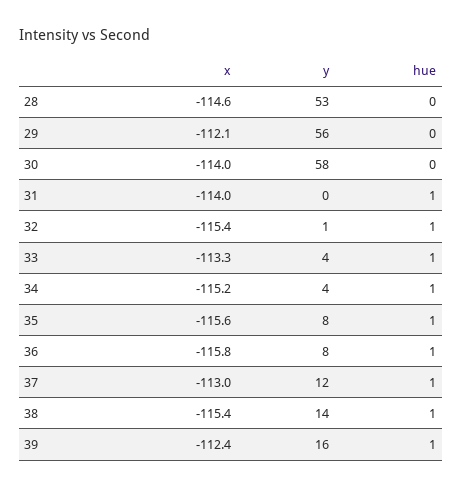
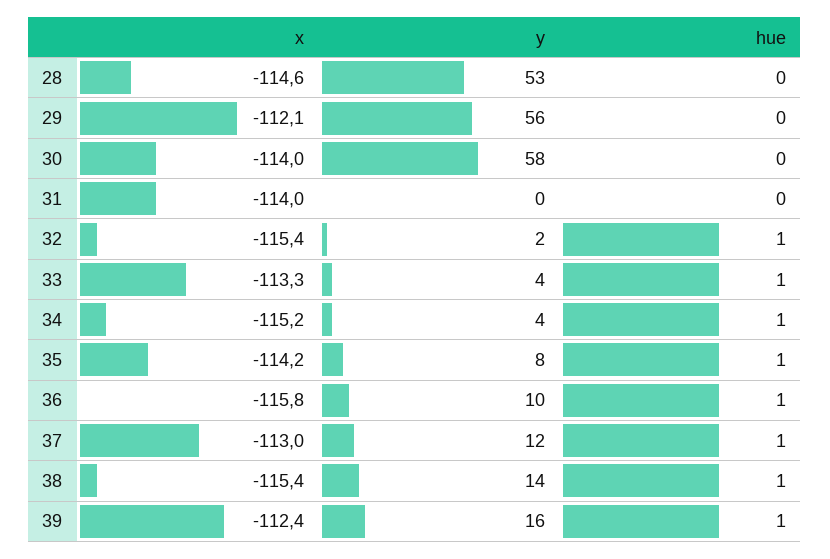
  {
    "x": {
      "28": -114.6,
      "29": -112.1,
      "30": -114,
      "31": -114,
      "32": -115.4,
      "33": -113.3,
      "34": -115.2,
-     "35": -115.6,
+     "35": -114.2,
      "36": -115.8,
      "37": -113,
      "38": -115.4,
      "39": -112.4
    },
    "y": {
      "28": 53,
      "29": 56,
      "30": 58,
      "31": 0,
-     "32": 1,
+     "32": 2,
      "33": 4,
      "34": 4,
      "35": 8,
-     "36": 8,
+     "36": 10,
      "37": 12,
      "38": 14,
      "39": 16
    },
    "hue": {
      "28": 0,
      "29": 0,
      "30": 0,
-     "31": 1,
+     "31": 0,
      "32": 1,
      "33": 1,
      "34": 1,
      "35": 1,
      "36": 1,
      "37": 1,
      "38": 1,
      "39": 1
    }
  }

